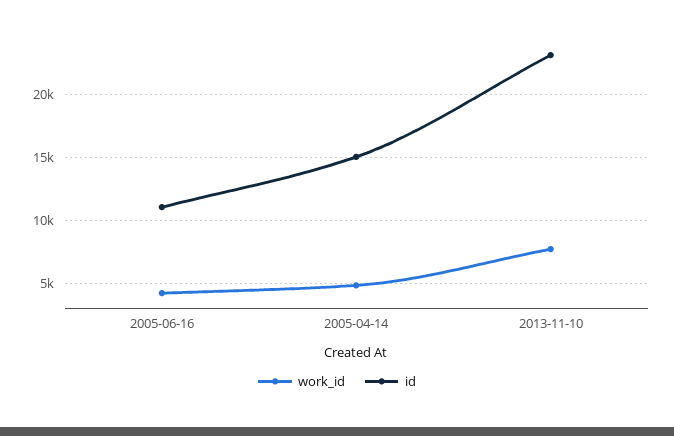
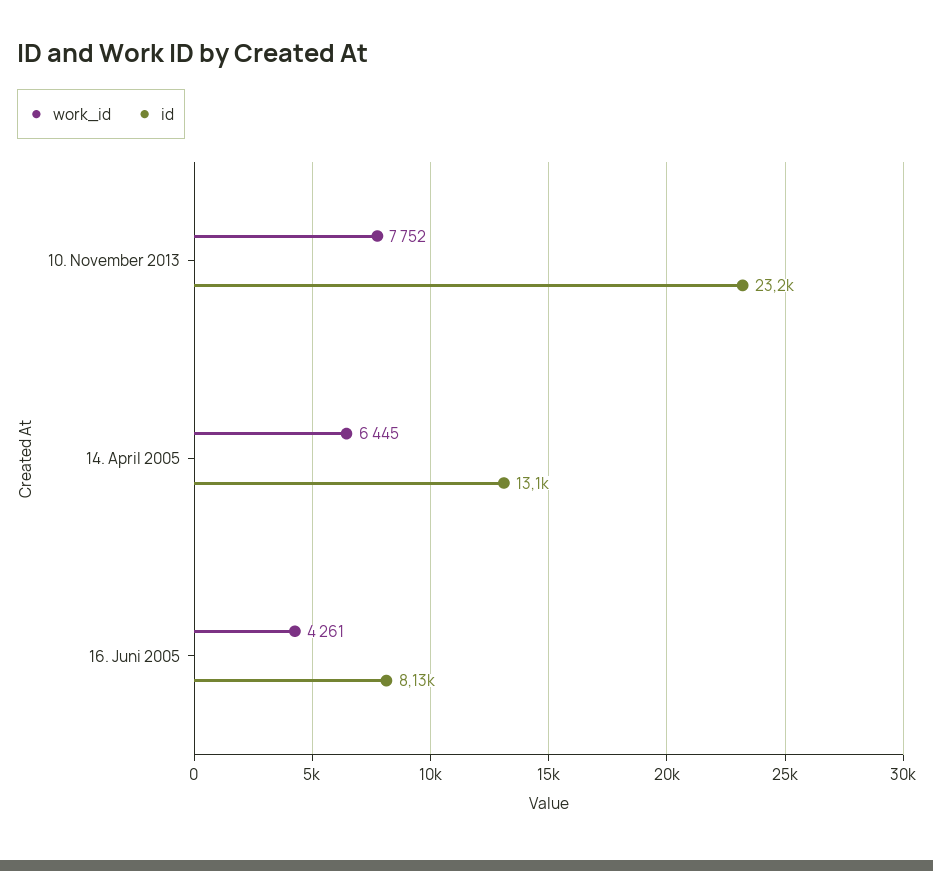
  {
    "work_id": {
      "2005-06-16": 4261,
-     "2005-04-14": 5000,
+     "2005-04-14": 6445,
      "2013-11-10": 7752
    },
    "id": {
-     "2005-06-16": 11000,
+     "2005-06-16": 8130,
-     "2005-04-14": 15000,
+     "2005-04-14": 13100,
      "2013-11-10": 23200
    }
  }

